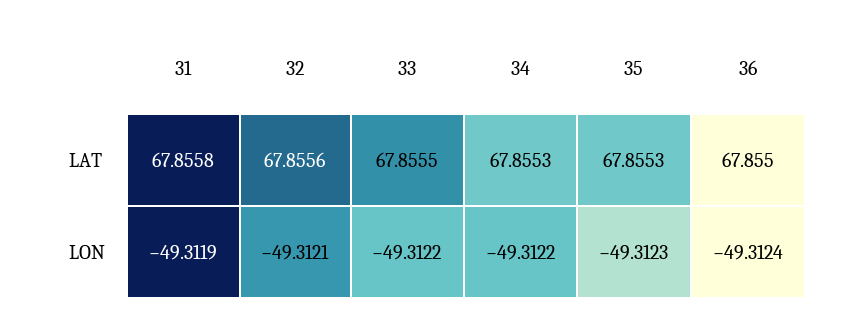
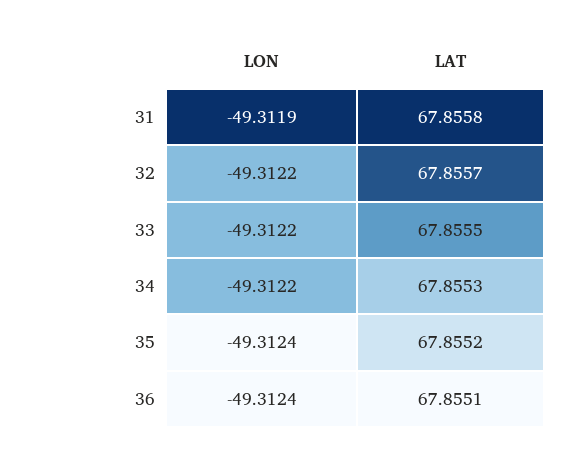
  {
    "31": {
      "LAT": 67.8558,
      "LON": -49.3119
    },
    "32": {
-     "LAT": 67.8556,
+     "LAT": 67.8557,
-     "LON": -49.3121
+     "LON": -49.3122
    },
    "33": {
      "LAT": 67.8555,
      "LON": -49.3122
    },
    "34": {
      "LAT": 67.8553,
      "LON": -49.3122
    },
    "35": {
-     "LAT": 67.8553,
+     "LAT": 67.8552,
-     "LON": -49.3123
+     "LON": -49.3124
    },
    "36": {
-     "LAT": 67.855,
+     "LAT": 67.8551,
      "LON": -49.3124
    }
  }

